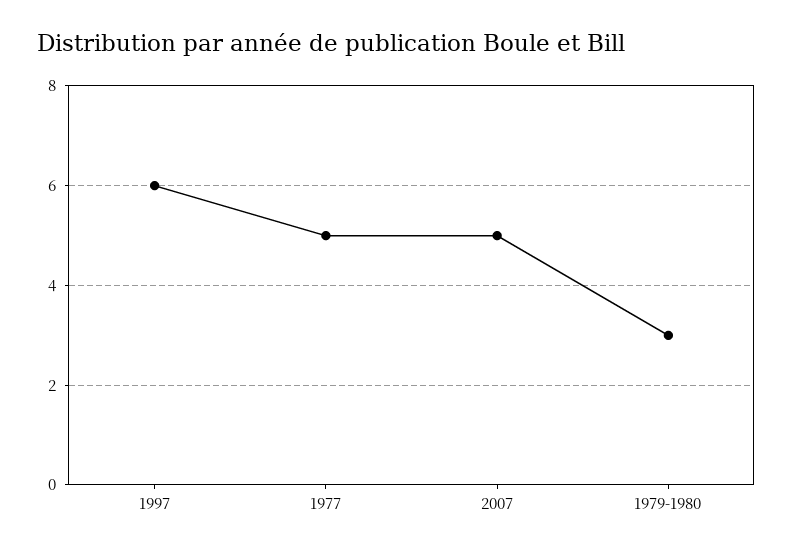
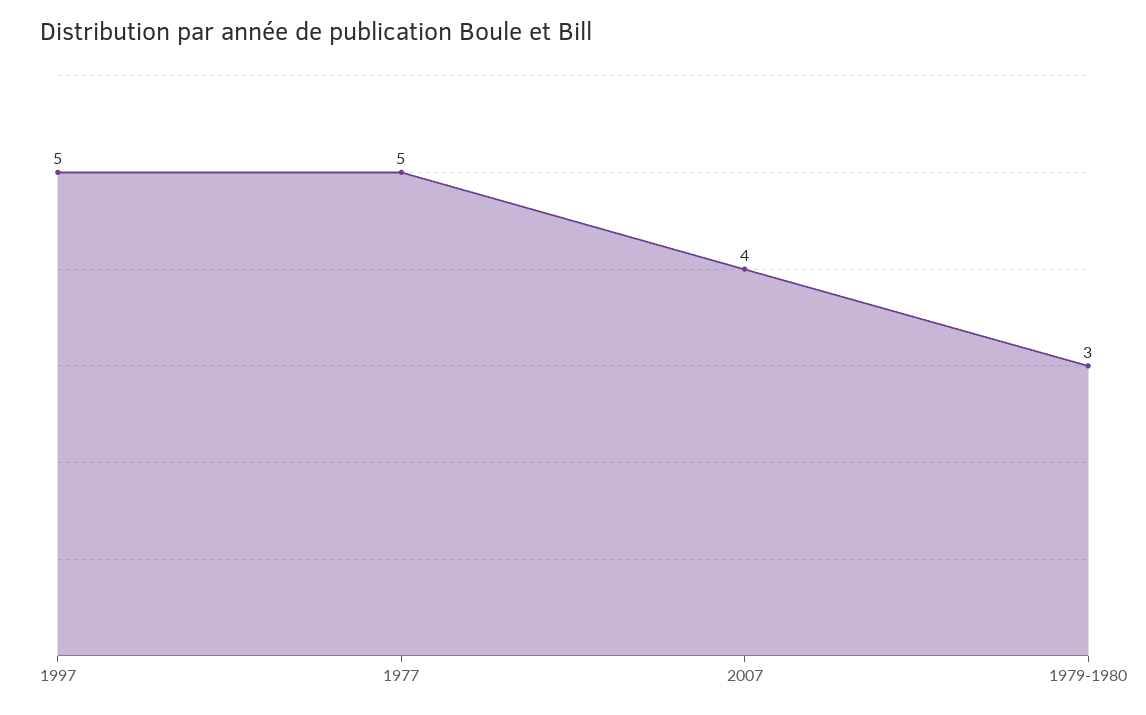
  {
-   "1997": 6,
+   "1997": 5,
    "1977": 5,
-   "2007": 5,
+   "2007": 4,
    "1979-1980": 3
  }

